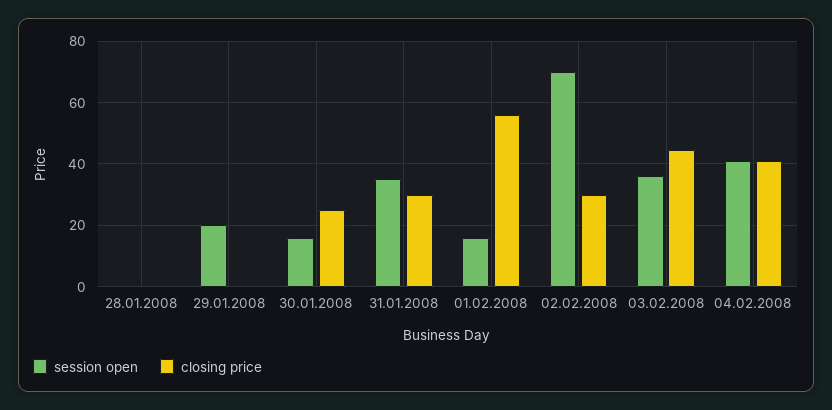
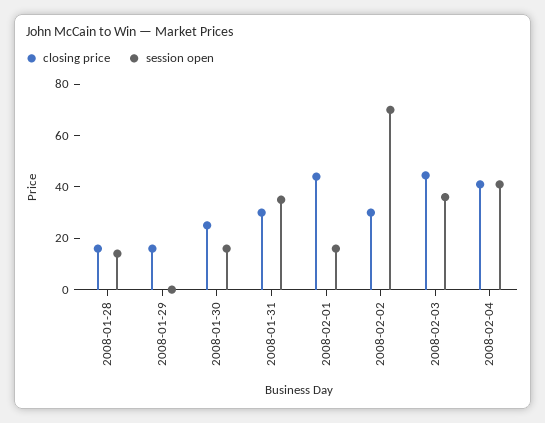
  {
    "session open": {
-     "28.01.2008": 0,
+     "28.01.2008": 15,
-     "29.01.2008": 20,
+     "29.01.2008": 0,
      "30.01.2008": 16,
      "31.01.2008": 36,
      "01.02.2008": 16,
      "02.02.2008": 70,
      "03.02.2008": 36,
      "04.02.2008": 42
    },
    "closing price": {
-     "28.01.2008": 0,
+     "28.01.2008": 15,
-     "29.01.2008": 0,
+     "29.01.2008": 15,
      "30.01.2008": 26,
      "31.01.2008": 30,
-     "01.02.2008": 56,
+     "01.02.2008": 45,
      "02.02.2008": 30,
      "03.02.2008": 44,
      "04.02.2008": 42
    }
  }

